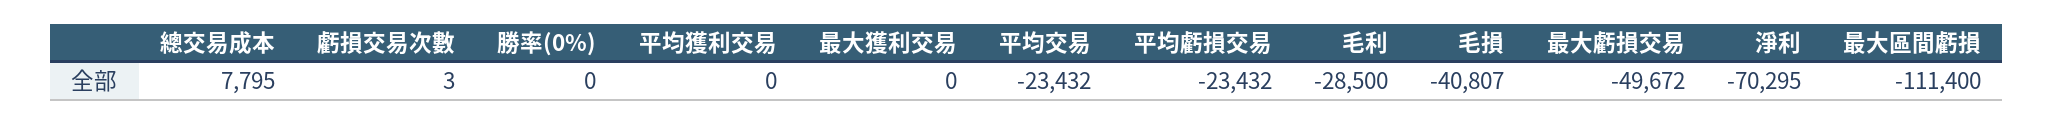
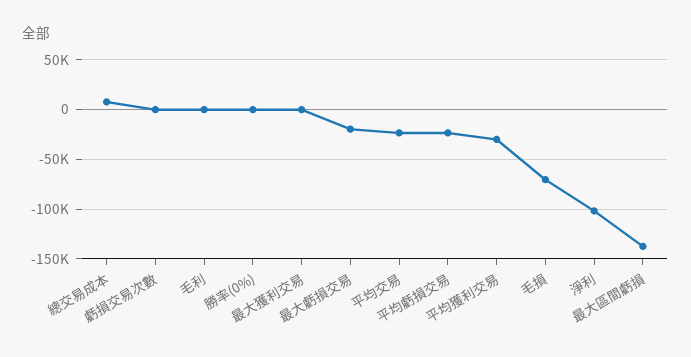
  {
    "總交易成本": 7795,
    "虧損交易次數": 3,
    "勝率(0%)": 0,
-   "平均獲利交易": 0,
+   "平均獲利交易": -30000,
    "最大獲利交易": 0,
    "平均交易": -23432,
    "平均虧損交易": -23432,
-   "毛利": -28500,
+   "毛利": 0,
-   "毛損": -40807,
+   "毛損": -70000,
-   "最大虧損交易": -49672,
+   "最大虧損交易": -20000,
-   "淨利": -70295,
+   "淨利": -100000,
-   "最大區間虧損": -111400
+   "最大區間虧損": -140000
  }

